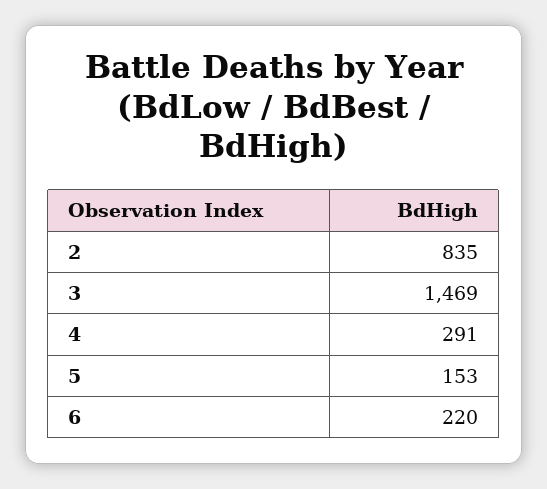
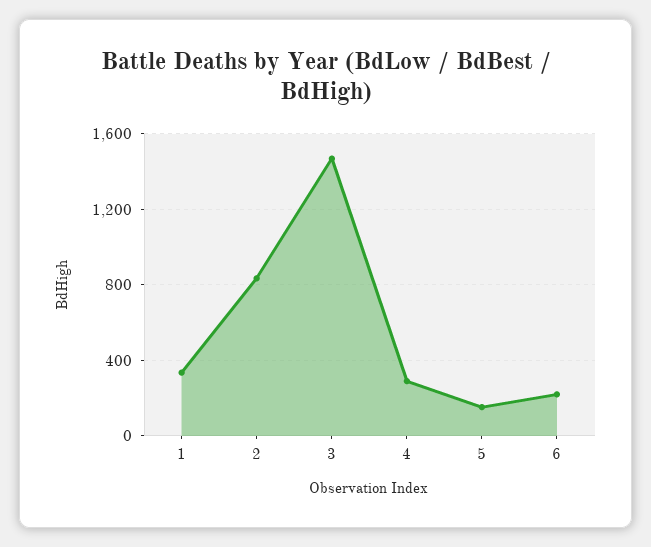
  {
    "2": 835,
    "3": 1469,
    "4": 291,
    "5": 153,
-   "6": 220
+   "6": 220,
+   "1": 350
  }

